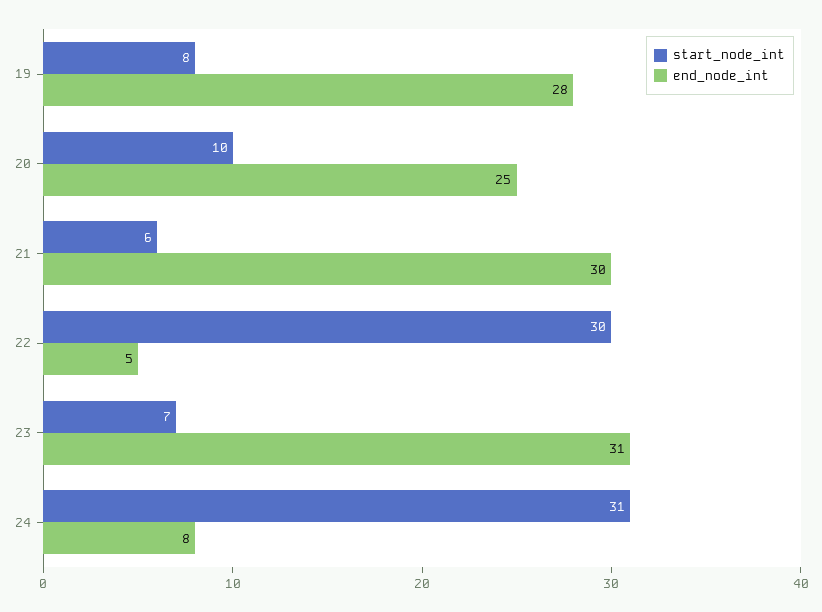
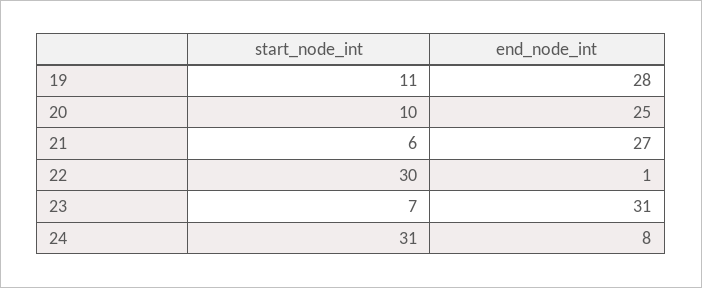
  {
    "start_node_int": {
-     "19": 8,
+     "19": 11,
      "20": 10,
      "21": 6,
      "22": 30,
      "23": 7,
      "24": 31
    },
    "end_node_int": {
      "19": 28,
      "20": 25,
-     "21": 30,
+     "21": 27,
-     "22": 5,
+     "22": 1,
      "23": 31,
      "24": 8
    }
  }

